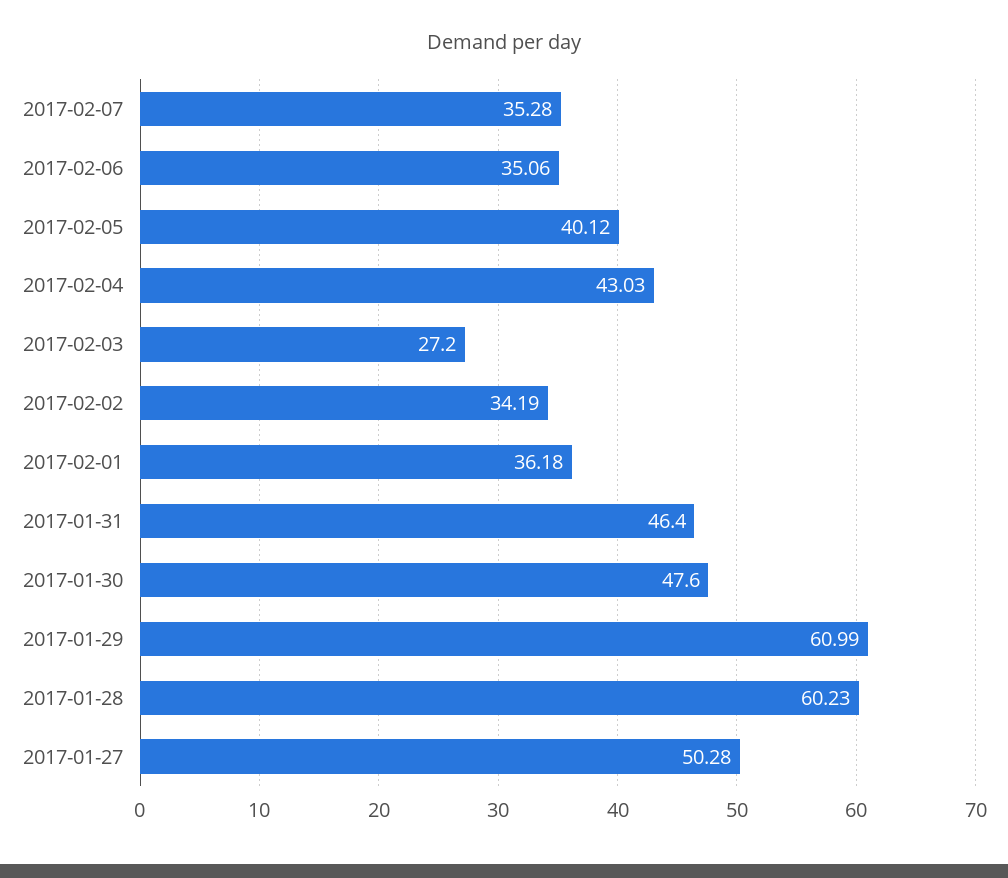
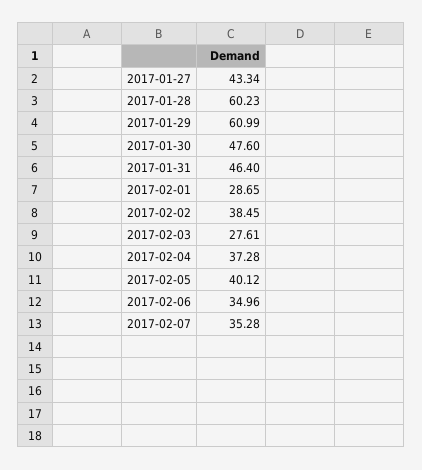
  {
    "2017-02-07": 35.28,
-   "2017-02-06": 35.06,
+   "2017-02-06": 34.96,
    "2017-02-05": 40.12,
-   "2017-02-04": 43.03,
+   "2017-02-04": 37.28,
-   "2017-02-03": 27.2,
+   "2017-02-03": 27.61,
-   "2017-02-02": 34.19,
+   "2017-02-02": 38.45,
-   "2017-02-01": 36.18,
+   "2017-02-01": 28.65,
    "2017-01-31": 46.4,
    "2017-01-30": 47.6,
    "2017-01-29": 60.99,
    "2017-01-28": 60.23,
-   "2017-01-27": 50.28
+   "2017-01-27": 43.34
  }

